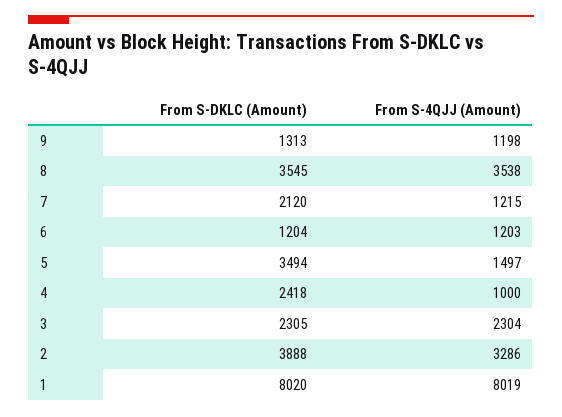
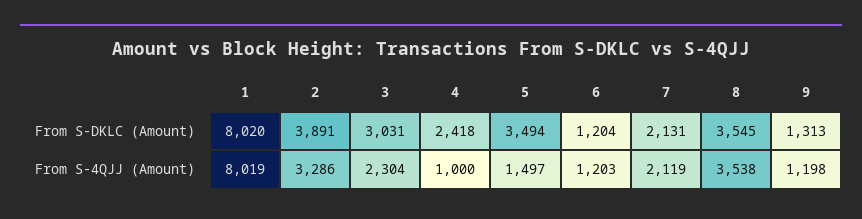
  {
    "From S-DKLC (Amount)": {
      "9": 1313,
      "8": 3545,
-     "7": 2120,
+     "7": 2131,
      "6": 1204,
      "5": 3494,
      "4": 2418,
-     "3": 2305,
+     "3": 3031,
-     "2": 3888,
+     "2": 3891,
      "1": 8020
    },
    "From S-4QJJ (Amount)": {
      "9": 1198,
      "8": 3538,
-     "7": 1215,
+     "7": 2119,
      "6": 1203,
      "5": 1497,
      "4": 1000,
      "3": 2304,
      "2": 3286,
      "1": 8019
    }
  }

